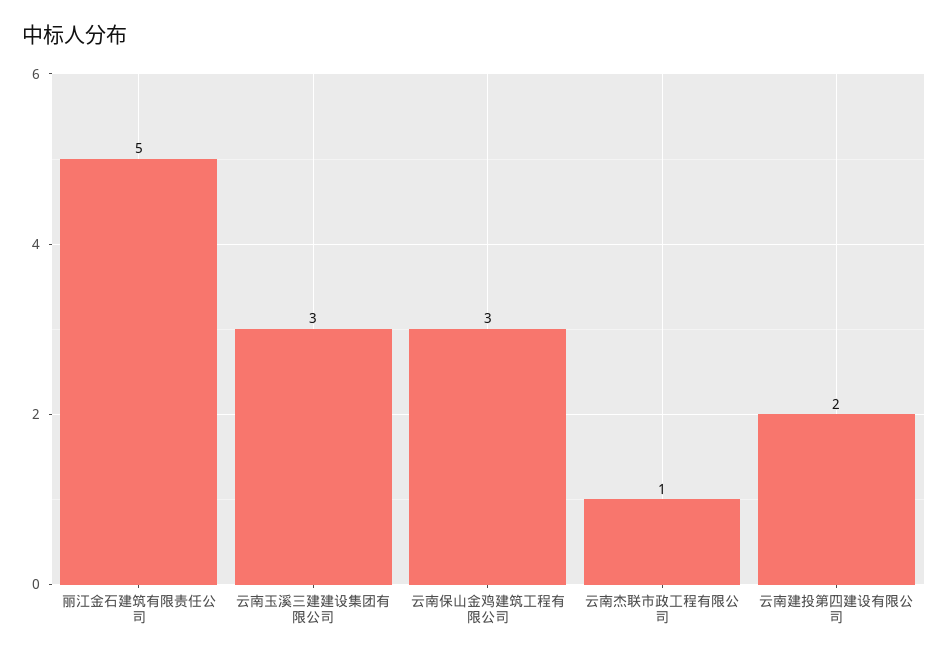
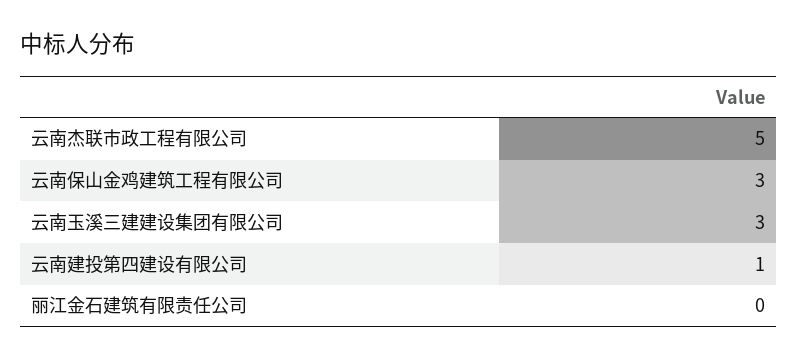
  {
-   "丽江金石建筑有限责任公司": 5,
+   "丽江金石建筑有限责任公司": 0,
    "云南玉溪三建建设集团有限公司": 3,
    "云南保山金鸡建筑工程有限公司": 3,
-   "云南杰联市政工程有限公司": 1,
+   "云南杰联市政工程有限公司": 5,
-   "云南建投第四建设有限公司": 2
+   "云南建投第四建设有限公司": 1
  }

